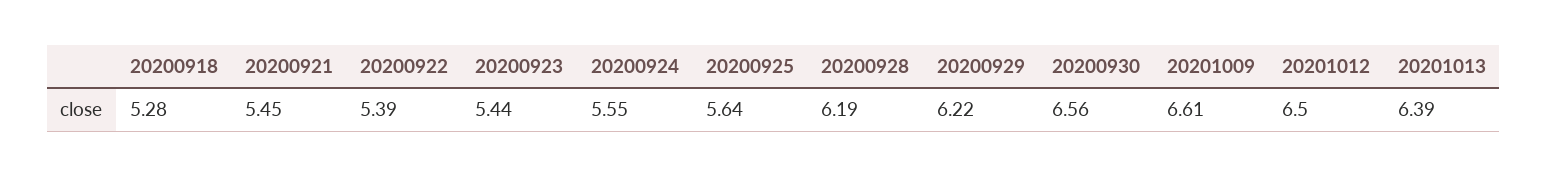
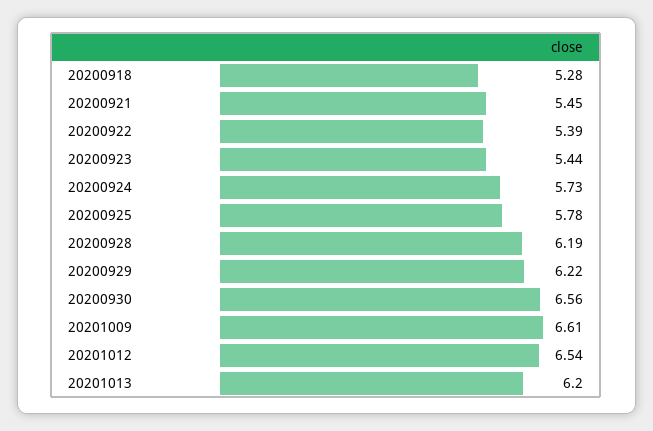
  {
    "20200918": 5.28,
    "20200921": 5.45,
    "20200922": 5.39,
    "20200923": 5.44,
-   "20200924": 5.55,
+   "20200924": 5.73,
-   "20200925": 5.64,
+   "20200925": 5.78,
    "20200928": 6.19,
    "20200929": 6.22,
    "20200930": 6.56,
    "20201009": 6.61,
-   "20201012": 6.5,
+   "20201012": 6.54,
-   "20201013": 6.39
+   "20201013": 6.2
  }

